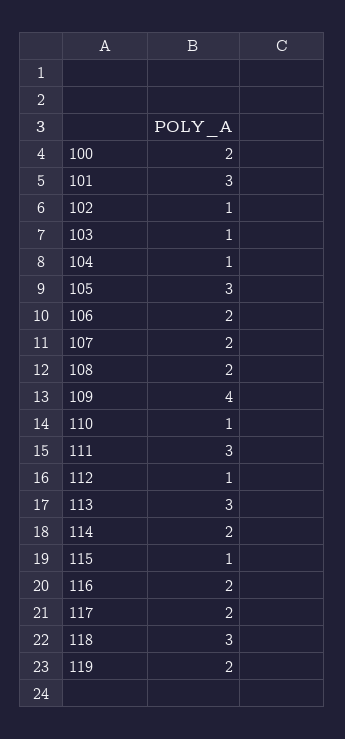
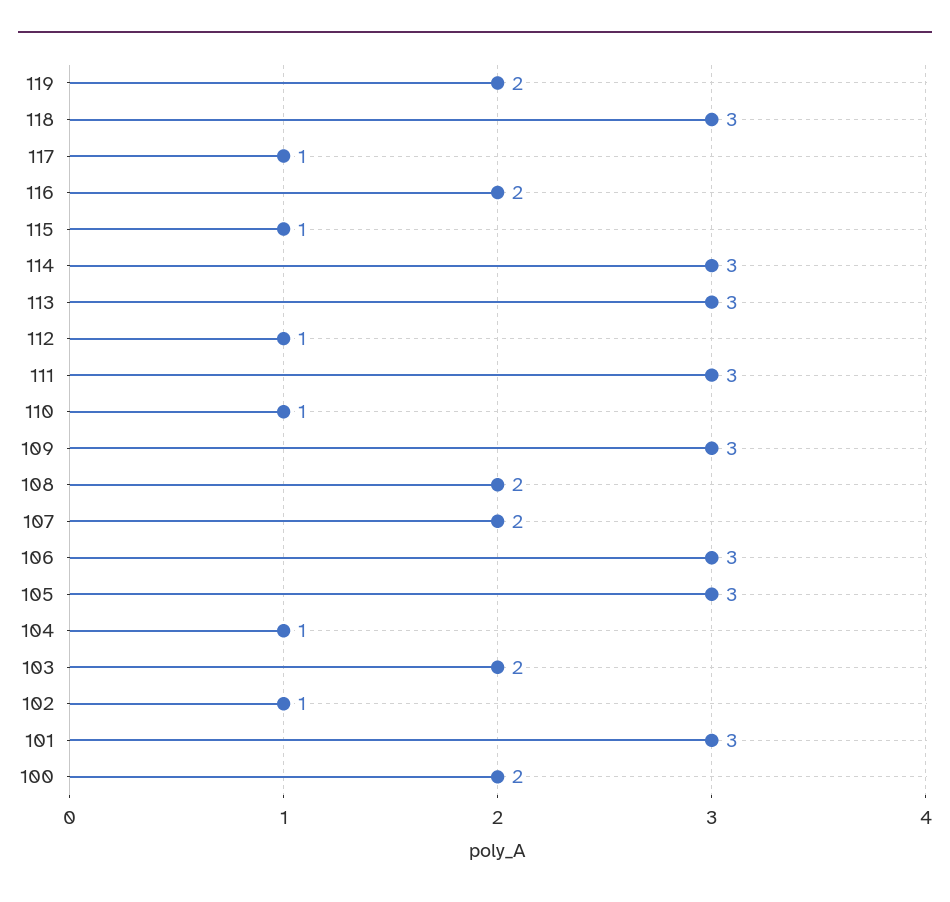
  {
    "100": 2,
    "101": 3,
    "102": 1,
-   "103": 1,
+   "103": 2,
    "104": 1,
    "105": 3,
-   "106": 2,
+   "106": 3,
    "107": 2,
    "108": 2,
-   "109": 4,
+   "109": 3,
    "110": 1,
    "111": 3,
    "112": 1,
    "113": 3,
-   "114": 2,
+   "114": 3,
    "115": 1,
    "116": 2,
-   "117": 2,
+   "117": 1,
    "118": 3,
    "119": 2
  }

